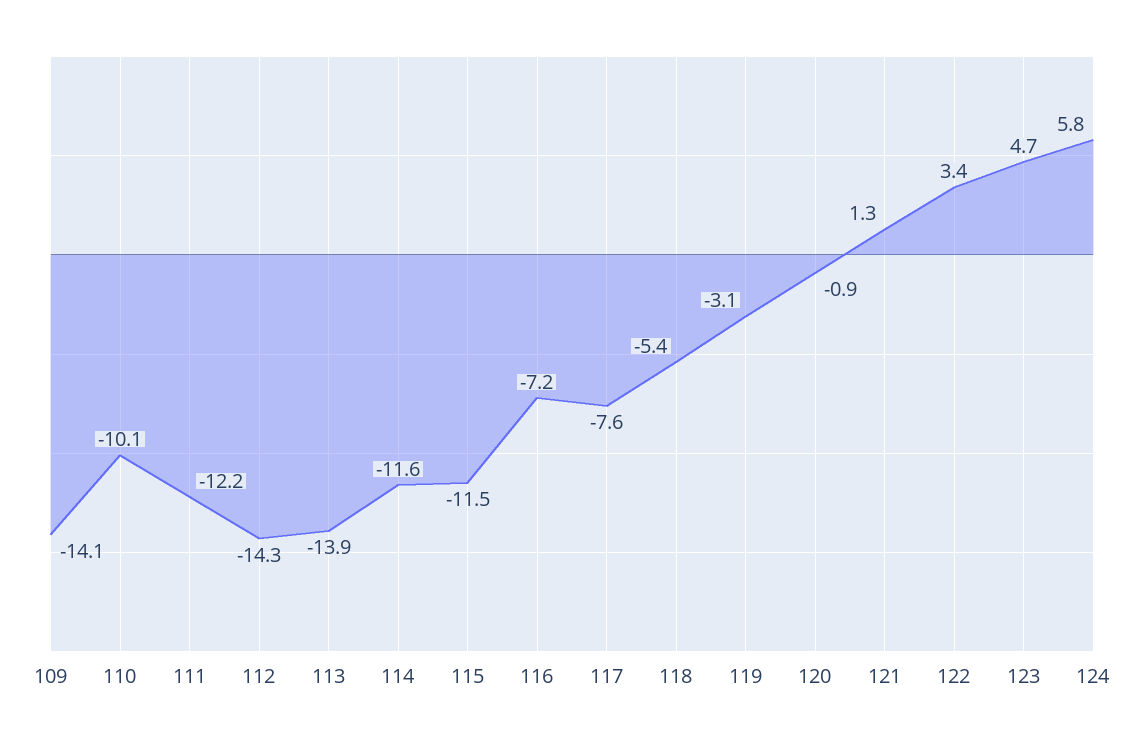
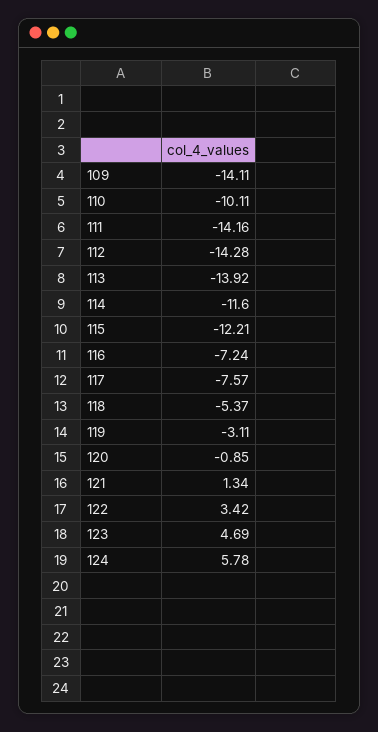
  {
    "109": -14.11,
    "110": -10.11,
-   "111": -12.2,
+   "111": -14.16,
    "112": -14.28,
    "113": -13.92,
    "114": -11.6,
-   "115": -11.5,
+   "115": -12.21,
    "116": -7.24,
    "117": -7.57,
    "118": -5.37,
    "119": -3.11,
    "120": -0.85,
    "121": 1.34,
    "122": 3.42,
    "123": 4.69,
    "124": 5.78
  }

